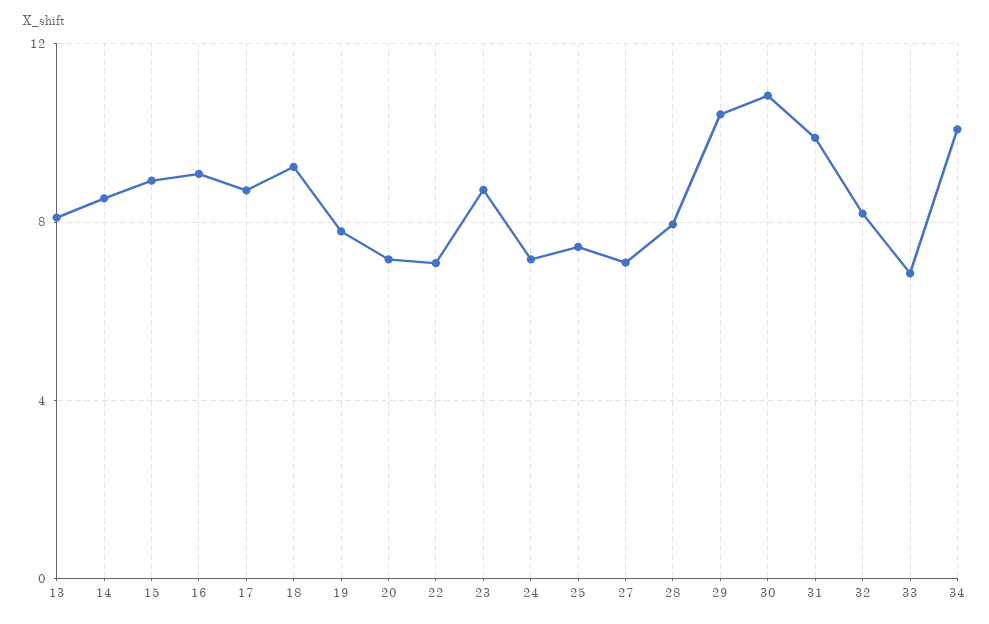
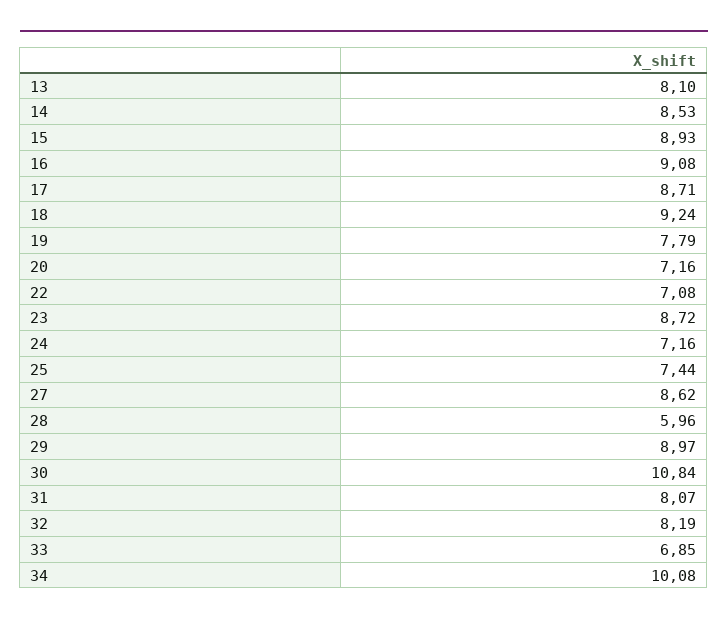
  {
    "13": 8.1,
    "14": 8.53,
    "15": 8.93,
    "16": 9.08,
    "17": 8.71,
    "18": 9.24,
    "19": 7.79,
    "20": 7.16,
    "22": 7.08,
    "23": 8.72,
    "24": 7.16,
    "25": 7.44,
-   "27": 7,
+   "27": 8.62,
-   "28": 8,
+   "28": 5.96,
-   "29": 10.5,
+   "29": 8.97,
    "30": 10.84,
-   "31": 10,
+   "31": 8.07,
    "32": 8.19,
    "33": 6.85,
    "34": 10.08
  }

